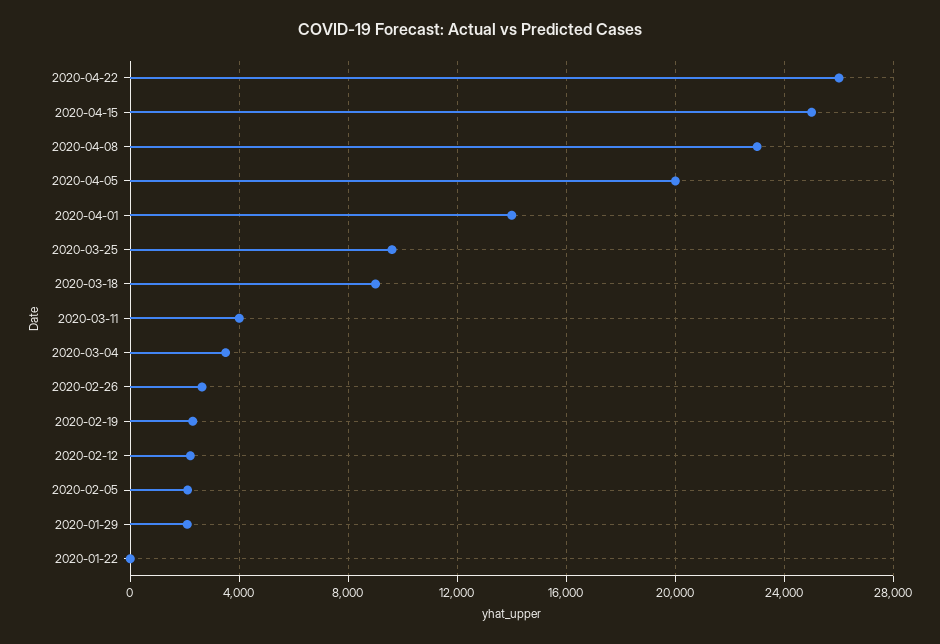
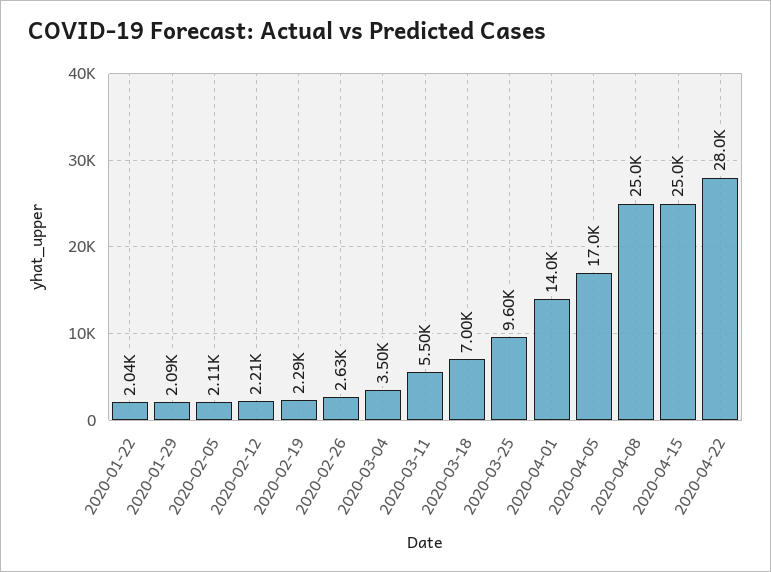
  {
-   "2020-04-22": 26000,
+   "2020-04-22": 28000,
    "2020-04-15": 25000,
-   "2020-04-08": 23000,
+   "2020-04-08": 25000,
-   "2020-04-05": 20000,
+   "2020-04-05": 17000,
    "2020-04-01": 14000,
    "2020-03-25": 9600,
-   "2020-03-18": 9000,
+   "2020-03-18": 7000,
-   "2020-03-11": 4000,
+   "2020-03-11": 5500,
    "2020-03-04": 3500,
    "2020-02-26": 2630,
    "2020-02-19": 2290,
    "2020-02-12": 2210,
    "2020-02-05": 2110,
    "2020-01-29": 2090,
-   "2020-01-22": 0
+   "2020-01-22": 2040
  }

